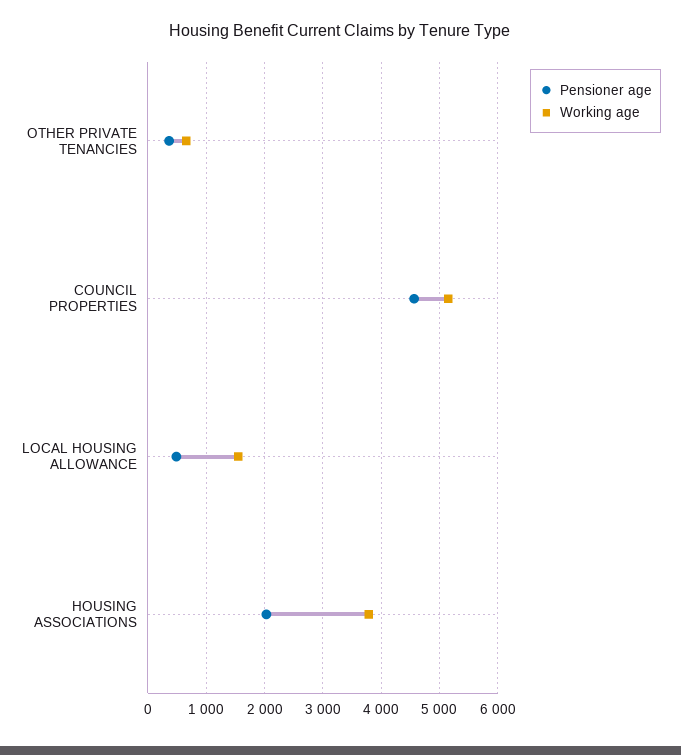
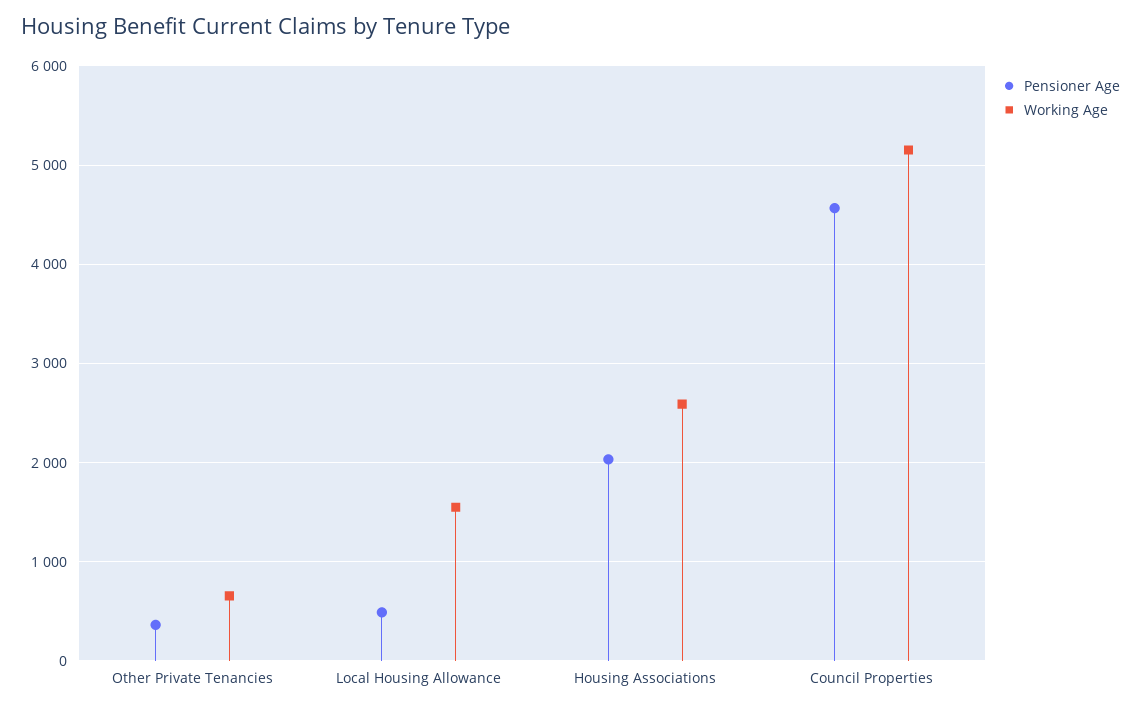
  {
    "Pensioner age": {
      "OTHER PRIVATE TENANCIES": 400,
      "COUNCIL PROPERTIES": 4600,
      "LOCAL HOUSING ALLOWANCE": 500,
      "HOUSING ASSOCIATIONS": 2000
    },
    "Working age": {
      "OTHER PRIVATE TENANCIES": 700,
      "COUNCIL PROPERTIES": 5200,
      "LOCAL HOUSING ALLOWANCE": 1500,
-     "HOUSING ASSOCIATIONS": 3800
+     "HOUSING ASSOCIATIONS": 2600
    }
  }

